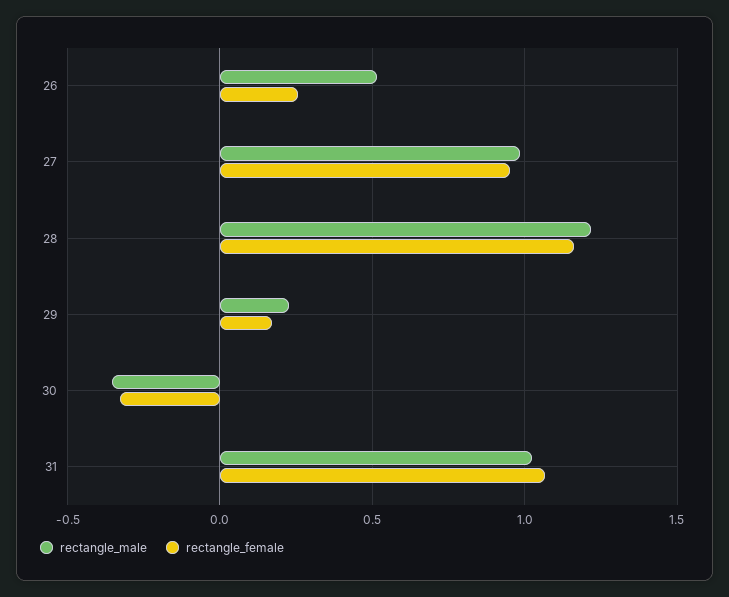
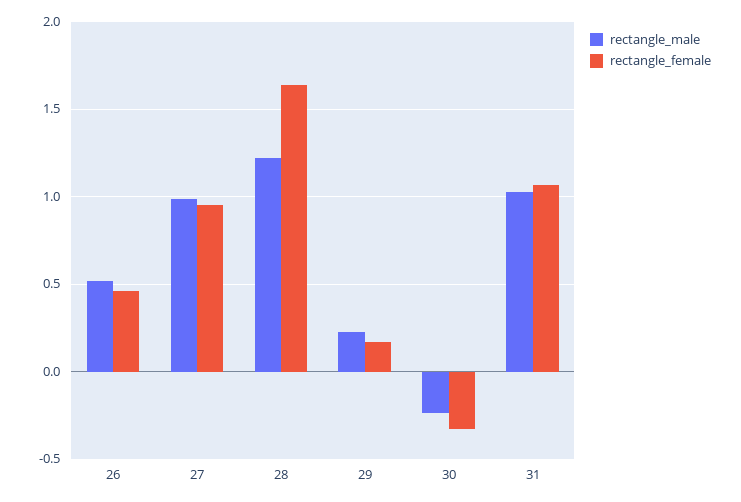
  {
    "rectangle_male": {
      "26": 0.5,
      "27": 1,
      "28": 1.2,
      "29": 0.25,
-     "30": -0.35,
+     "30": -0.25,
      "31": 1
    },
    "rectangle_female": {
-     "26": 0.25,
+     "26": 0.45,
      "27": 0.95,
-     "28": 1.15,
+     "28": 1.65,
      "29": 0.15,
      "30": -0.35,
      "31": 1.05
    }
  }

